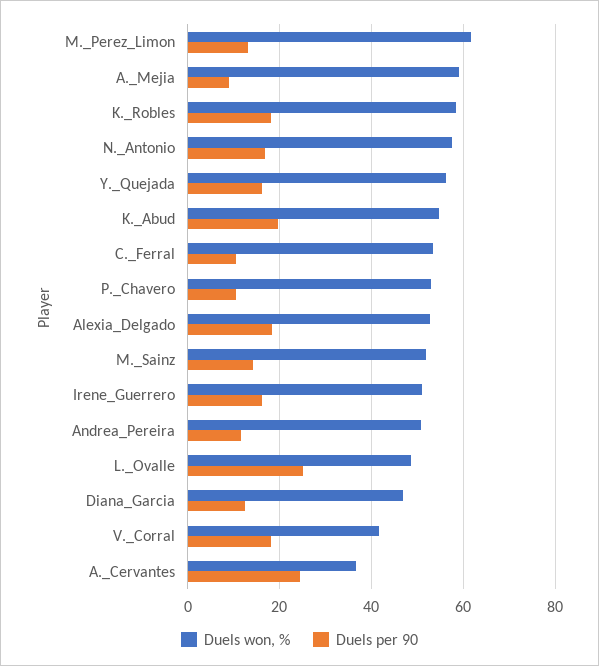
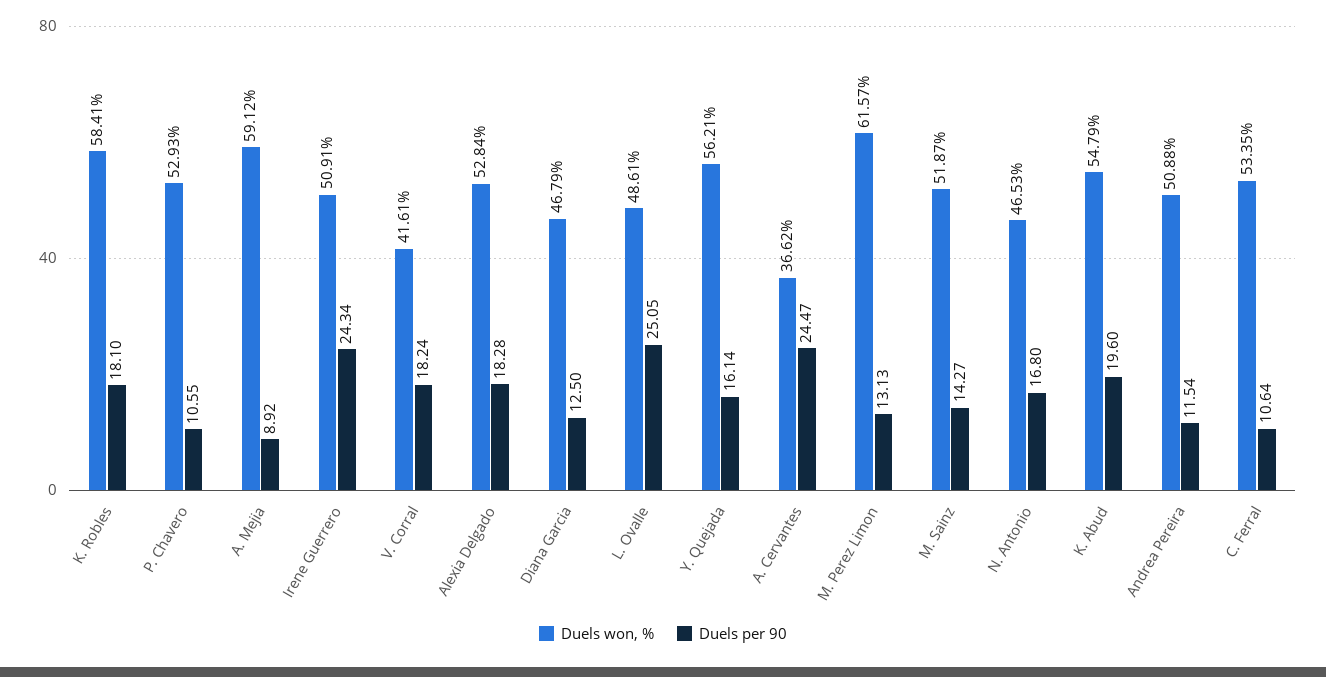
  {
    "Duels won, %": {
      "M._Perez_Limon": 61.57,
      "A._Mejia": 59.12,
      "K._Robles": 58.41,
-     "N._Antonio": 58,
+     "N._Antonio": 46.53,
      "Y._Quejada": 56.21,
      "K._Abud": 54.79,
      "C._Ferral": 53.35,
      "P._Chavero": 52.93,
      "Alexia_Delgado": 52.84,
      "M._Sainz": 51.87,
      "Irene_Guerrero": 50.91,
      "Andrea_Pereira": 50.88,
      "L._Ovalle": 48.61,
      "Diana_Garcia": 46.79,
      "V._Corral": 41.61,
      "A._Cervantes": 36.62
    },
    "Duels per 90": {
      "M._Perez_Limon": 13.13,
      "A._Mejia": 8.92,
      "K._Robles": 18.1,
      "N._Antonio": 16.8,
      "Y._Quejada": 16.14,
      "K._Abud": 19.6,
      "C._Ferral": 10.64,
      "P._Chavero": 10.55,
      "Alexia_Delgado": 18.28,
      "M._Sainz": 14.27,
-     "Irene_Guerrero": 16,
+     "Irene_Guerrero": 24.34,
      "Andrea_Pereira": 11.54,
      "L._Ovalle": 25.05,
      "Diana_Garcia": 12.5,
      "V._Corral": 18.24,
      "A._Cervantes": 24.47
    }
  }

